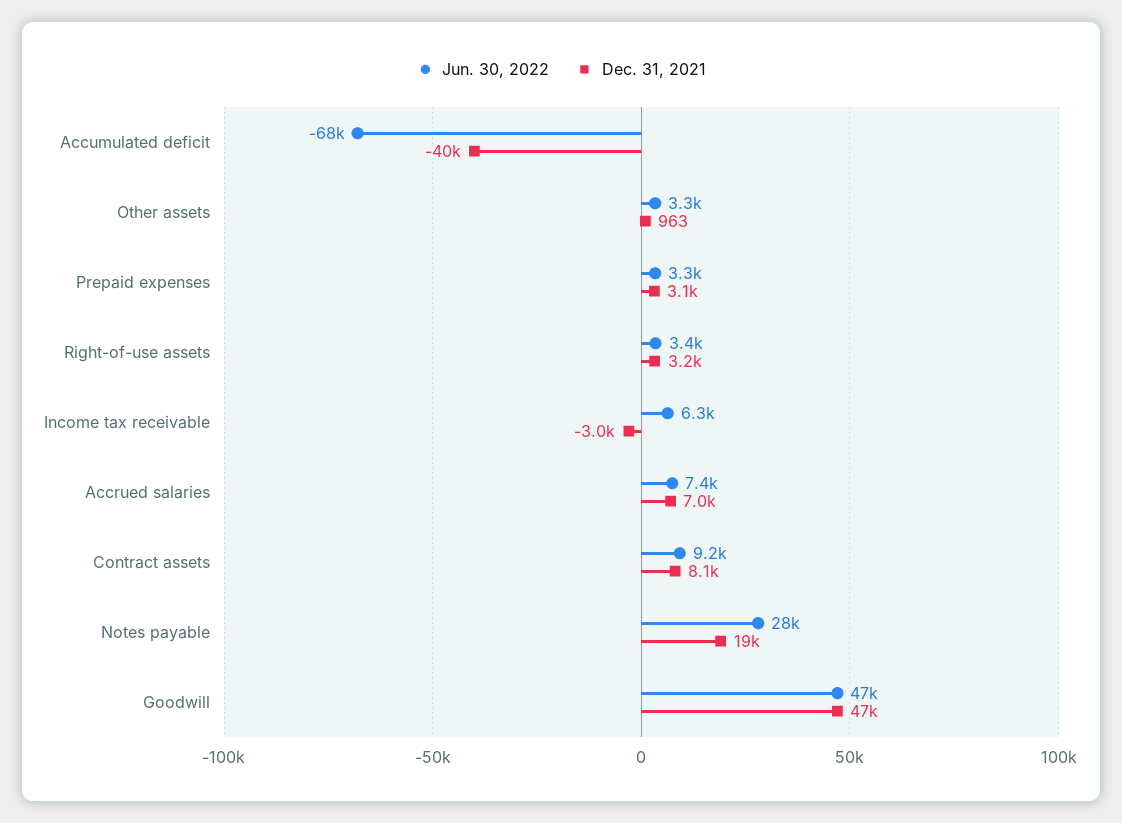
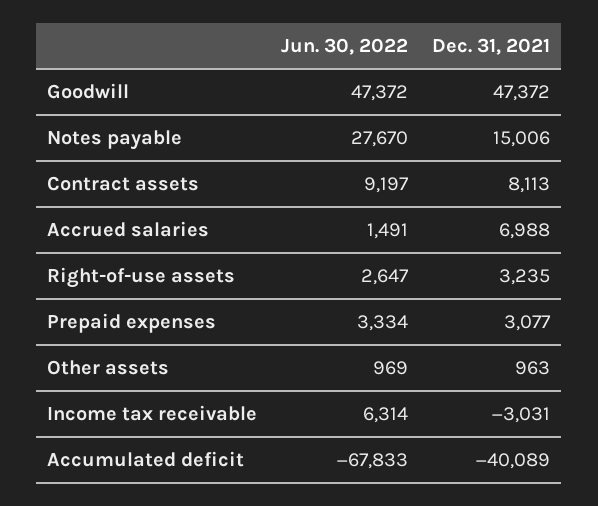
  {
    "Jun. 30, 2022": {
      "Accumulated deficit": -67833,
-     "Other assets": 3300,
+     "Other assets": 969,
      "Prepaid expenses": 3334,
-     "Right-of-use assets": 3400,
+     "Right-of-use assets": 2647,
      "Income tax receivable": 6314,
-     "Accrued salaries": 7400,
+     "Accrued salaries": 1491,
      "Contract assets": 9197,
      "Notes payable": 27670,
      "Goodwill": 47372
    },
    "Dec. 31, 2021": {
      "Accumulated deficit": -40089,
      "Other assets": 963,
      "Prepaid expenses": 3077,
      "Right-of-use assets": 3235,
      "Income tax receivable": -3031,
      "Accrued salaries": 6988,
      "Contract assets": 8113,
-     "Notes payable": 19000,
+     "Notes payable": 15006,
      "Goodwill": 47372
    }
  }

